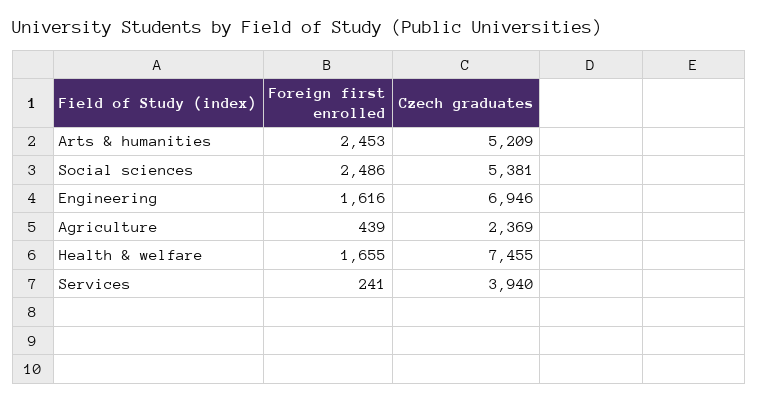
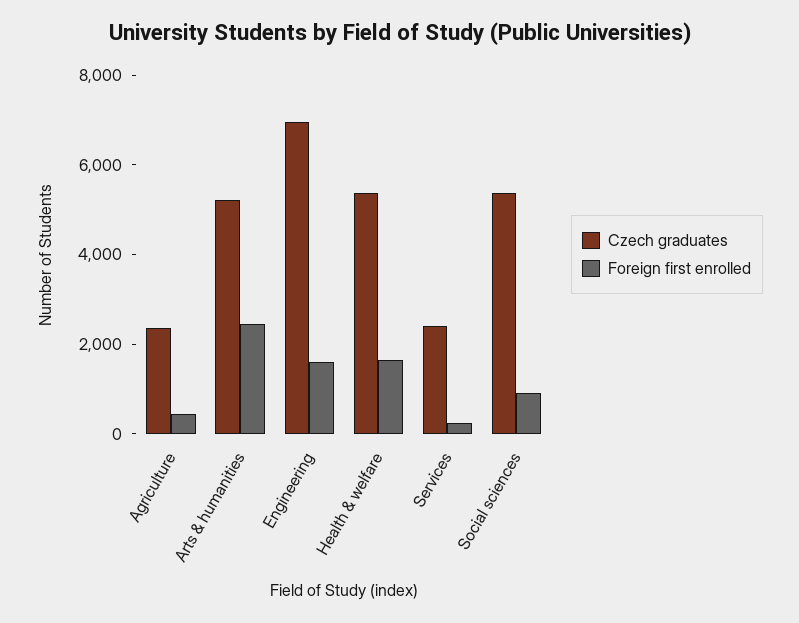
  {
    "Foreign first enrolled": {
      "Arts & humanities": 2453,
-     "Social sciences": 2486,
+     "Social sciences": 1000,
      "Engineering": 1616,
      "Agriculture": 439,
      "Health & welfare": 1655,
      "Services": 241
    },
    "Czech graduates": {
      "Arts & humanities": 5209,
      "Social sciences": 5381,
      "Engineering": 6946,
      "Agriculture": 2369,
-     "Health & welfare": 7455,
+     "Health & welfare": 5500,
-     "Services": 3940
+     "Services": 2500
    }
  }

